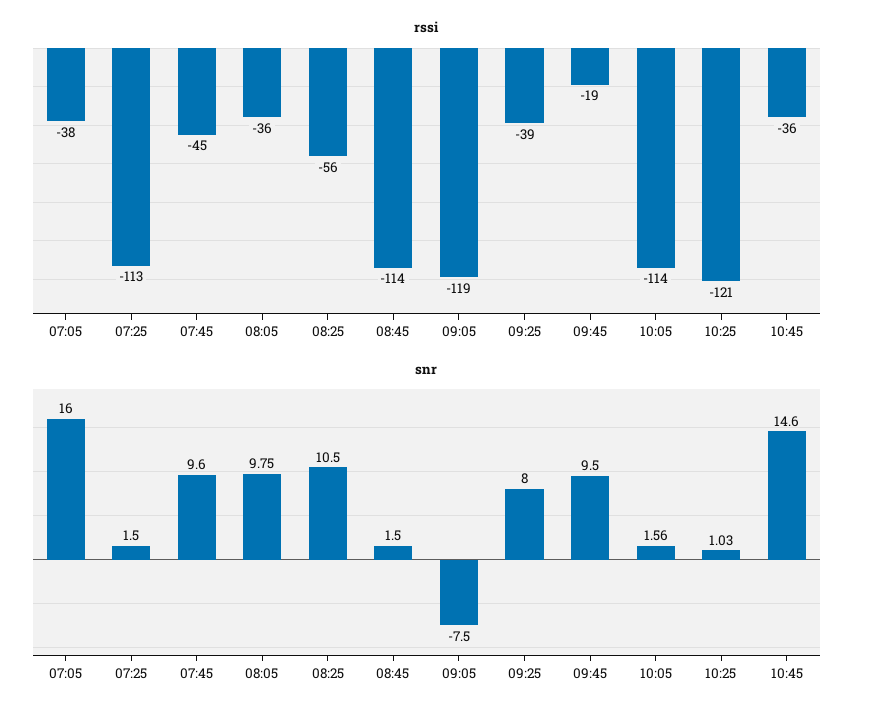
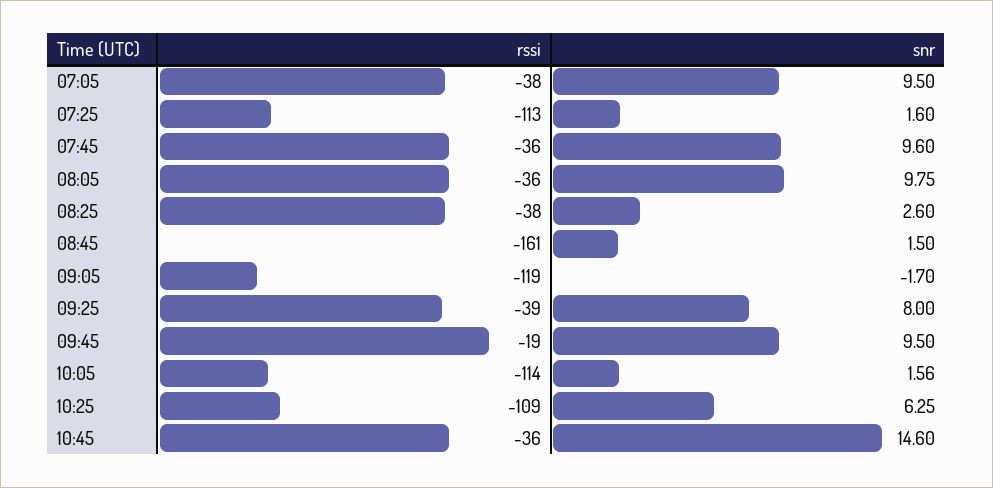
  {
    "rssi": {
      "07:05": -38,
      "07:25": -113,
-     "07:45": -45,
+     "07:45": -36,
      "08:05": -36,
-     "08:25": -56,
+     "08:25": -38,
-     "08:45": -114,
+     "08:45": -161,
      "09:05": -119,
      "09:25": -39,
      "09:45": -19,
      "10:05": -114,
-     "10:25": -121,
+     "10:25": -109,
      "10:45": -36
    },
    "snr": {
-     "07:05": 16,
+     "07:05": 9.5,
-     "07:25": 1.5,
+     "07:25": 1.6,
      "07:45": 9.6,
      "08:05": 9.75,
-     "08:25": 10.5,
+     "08:25": 2.6,
      "08:45": 1.5,
-     "09:05": -7.5,
+     "09:05": -1.7,
      "09:25": 8,
      "09:45": 9.5,
      "10:05": 1.56,
-     "10:25": 1.03,
+     "10:25": 6.25,
      "10:45": 14.6
    }
  }

